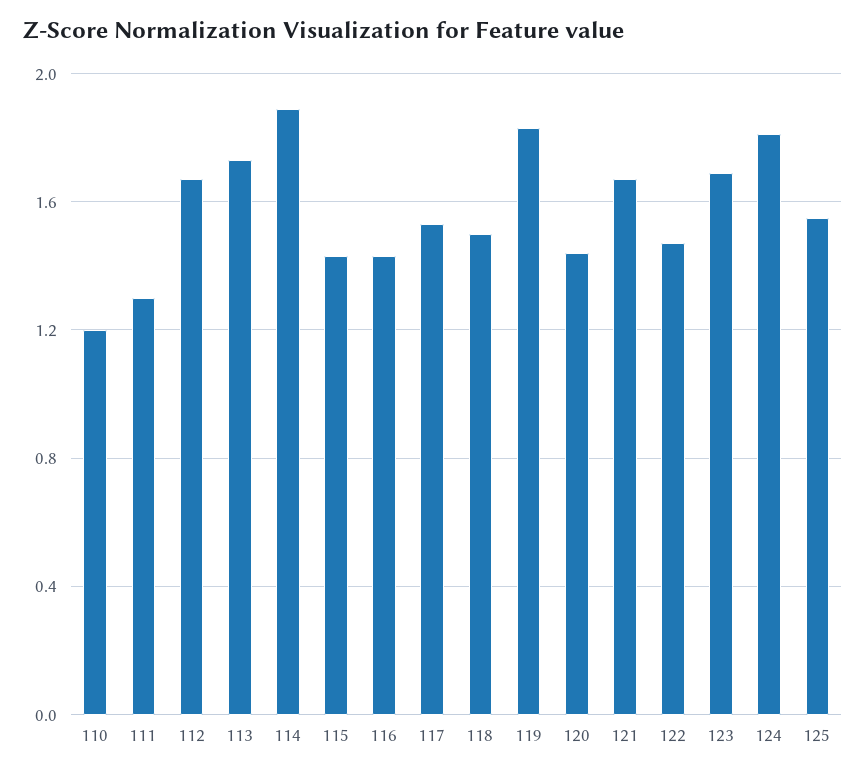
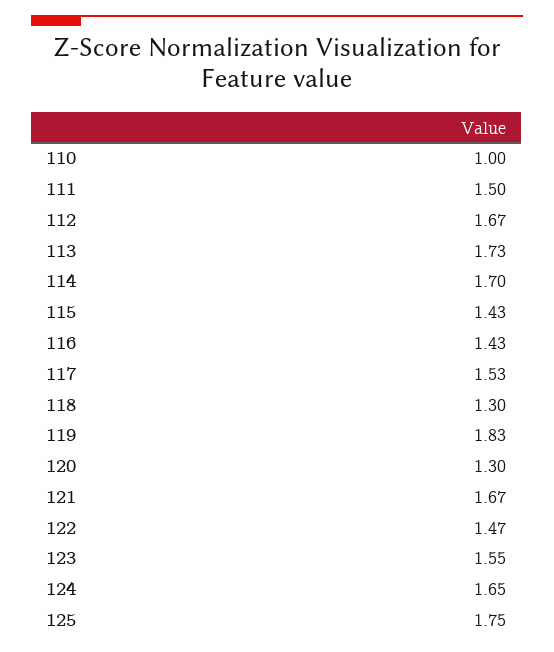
  {
-   "110": 1.2,
+   "110": 1,
-   "111": 1.3,
+   "111": 1.5,
    "112": 1.67,
    "113": 1.73,
-   "114": 1.9,
+   "114": 1.7,
    "115": 1.43,
    "116": 1.43,
    "117": 1.53,
-   "118": 1.5,
+   "118": 1.3,
    "119": 1.83,
-   "120": 1.45,
+   "120": 1.3,
    "121": 1.67,
    "122": 1.47,
-   "123": 1.7,
+   "123": 1.55,
-   "124": 1.8,
+   "124": 1.65,
-   "125": 1.55
+   "125": 1.75
  }

